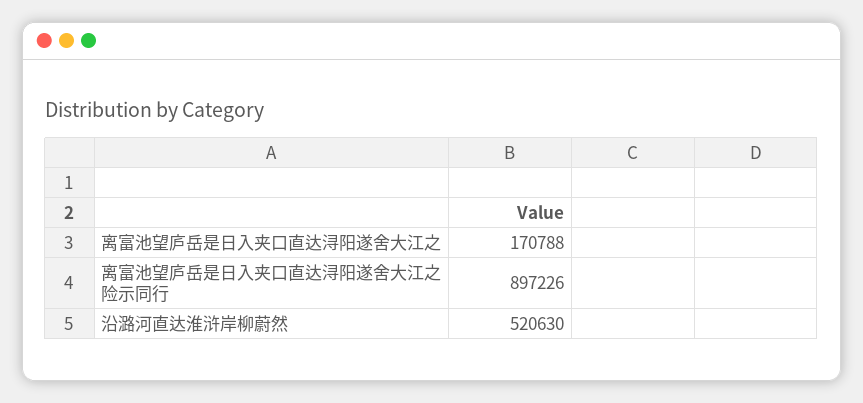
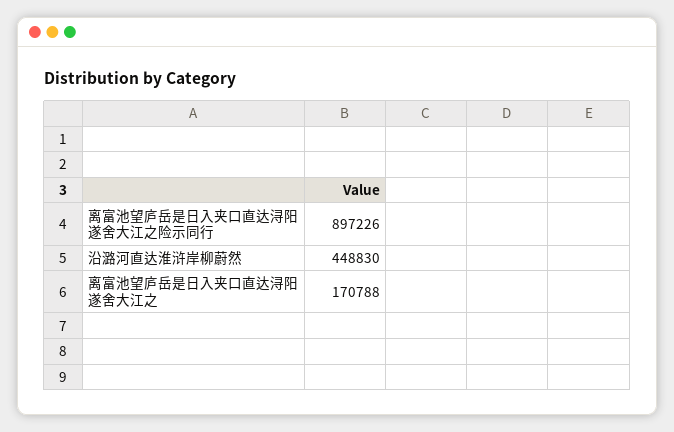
  {
    "离富池望庐岳是日入夹口直达浔阳遂舍大江之": 170788,
    "离富池望庐岳是日入夹口直达浔阳遂舍大江之险示同行": 897226,
-   "沿潞河直达淮浒岸柳蔚然": 520630
+   "沿潞河直达淮浒岸柳蔚然": 448830
  }

